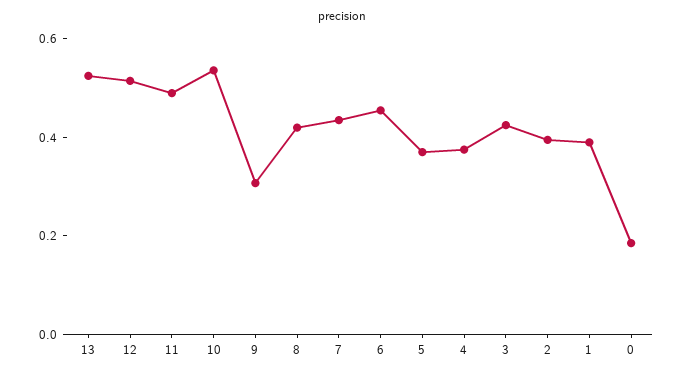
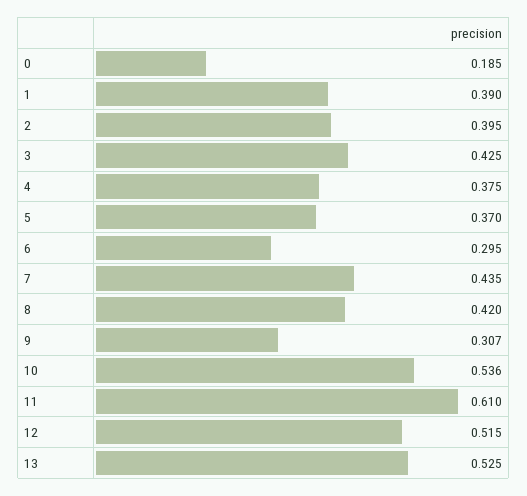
  {
    "13": 0.525,
    "12": 0.515,
-   "11": 0.5,
+   "11": 0.61,
    "10": 0.536,
    "9": 0.307,
    "8": 0.42,
    "7": 0.435,
-   "6": 0.45,
+   "6": 0.295,
    "5": 0.37,
    "4": 0.375,
    "3": 0.425,
    "2": 0.395,
    "1": 0.39,
    "0": 0.185
  }

